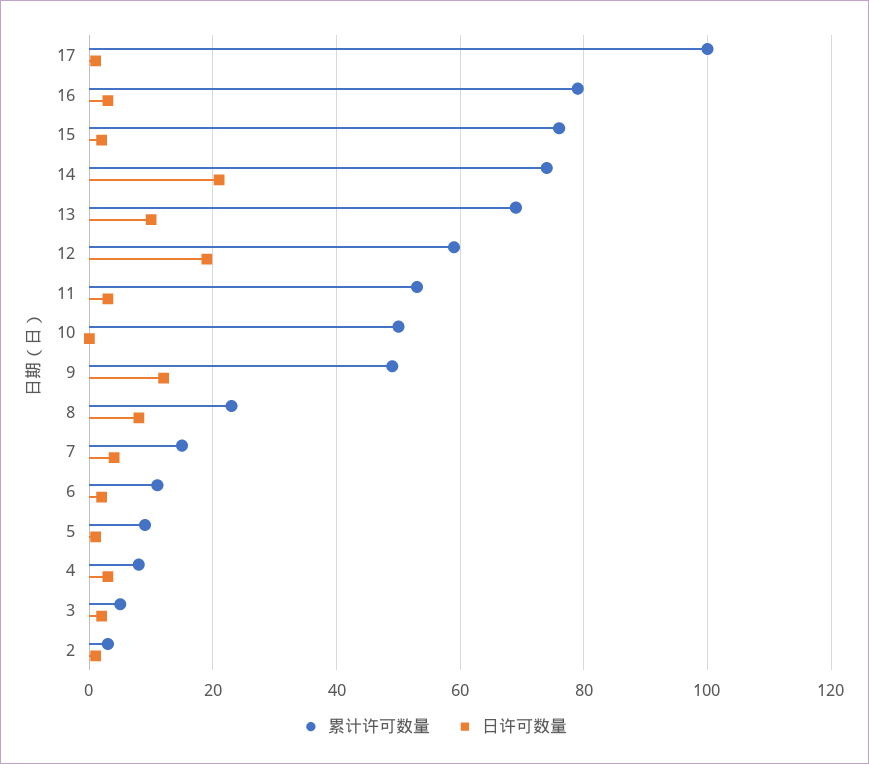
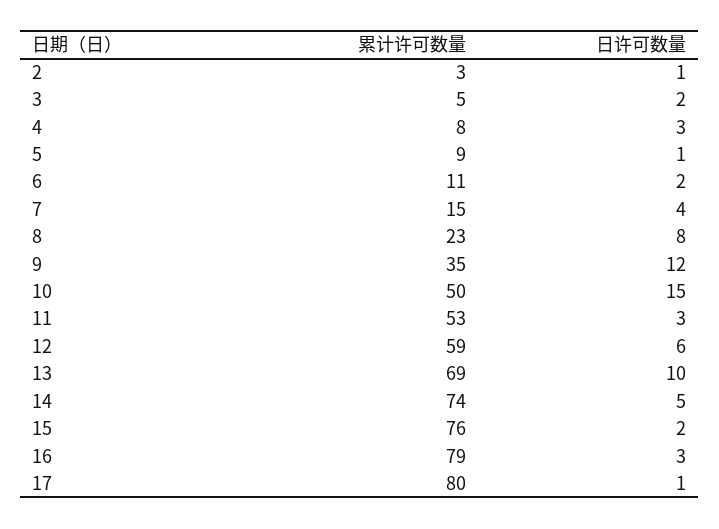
  {
    "累计许可数量": {
-     "17": 100,
+     "17": 80,
      "16": 79,
      "15": 76,
      "14": 74,
      "13": 69,
      "12": 59,
      "11": 53,
      "10": 50,
-     "9": 50,
+     "9": 35,
      "8": 23,
      "7": 15,
      "6": 11,
      "5": 9,
      "4": 8,
      "3": 5,
      "2": 3
    },
    "日许可数量": {
      "17": 1,
      "16": 3,
      "15": 2,
-     "14": 20,
+     "14": 5,
      "13": 10,
-     "12": 20,
+     "12": 6,
      "11": 3,
-     "10": 0,
+     "10": 15,
      "9": 12,
      "8": 8,
      "7": 4,
      "6": 2,
      "5": 1,
      "4": 3,
      "3": 2,
      "2": 1
    }
  }

